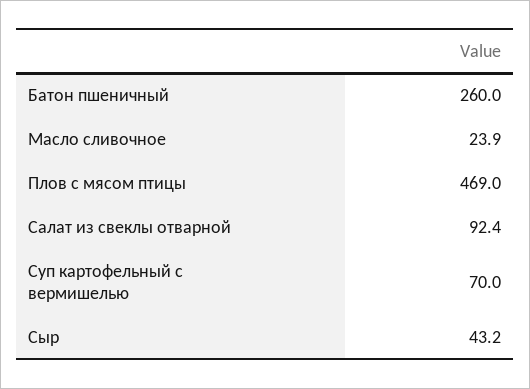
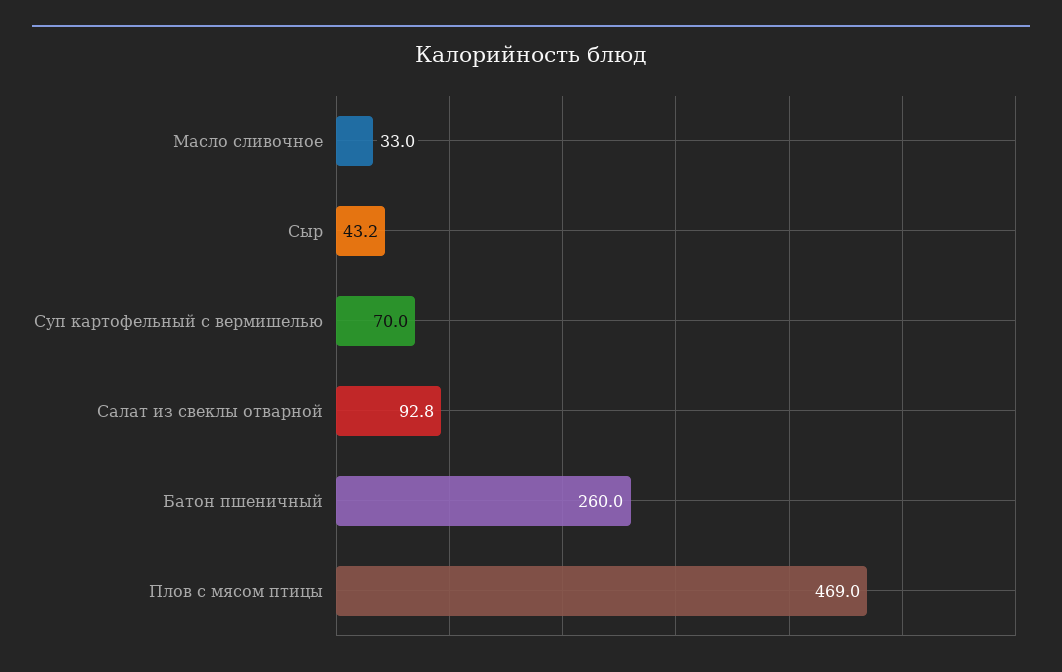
  {
    "Батон пшеничный": 260,
-   "Масло сливочное": 23.9,
+   "Масло сливочное": 33,
    "Плов с мясом птицы": 469,
-   "Салат из свеклы отварной": 92.4,
+   "Салат из свеклы отварной": 92.8,
    "Суп картофельный с вермишелью": 70,
    "Сыр": 43.2
  }

